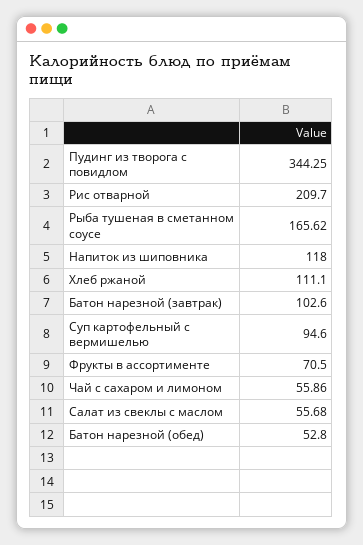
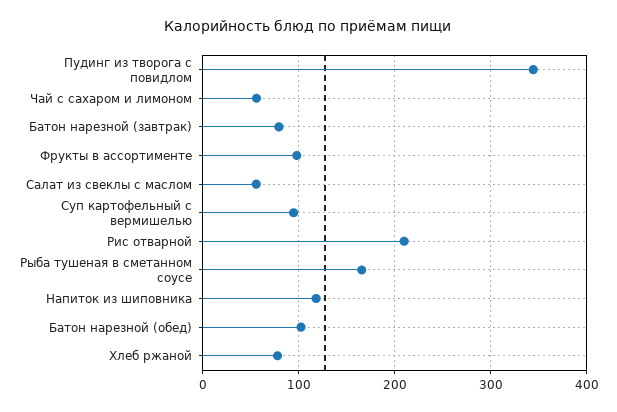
  {
    "Пудинг из творога с повидлом": 344.25,
    "Рис отварной": 209.7,
    "Рыба тушеная в сметанном соусе": 165.62,
    "Напиток из шиповника": 118,
-   "Хлеб ржаной": 111.1,
+   "Хлеб ржаной": 80,
-   "Батон нарезной (завтрак)": 102.6,
+   "Батон нарезной (завтрак)": 80,
    "Суп картофельный с вермишелью": 94.6,
-   "Фрукты в ассортименте": 70.5,
+   "Фрукты в ассортименте": 100,
    "Чай с сахаром и лимоном": 55.86,
    "Салат из свеклы с маслом": 55.68,
-   "Батон нарезной (обед)": 52.8
+   "Батон нарезной (обед)": 100
  }

